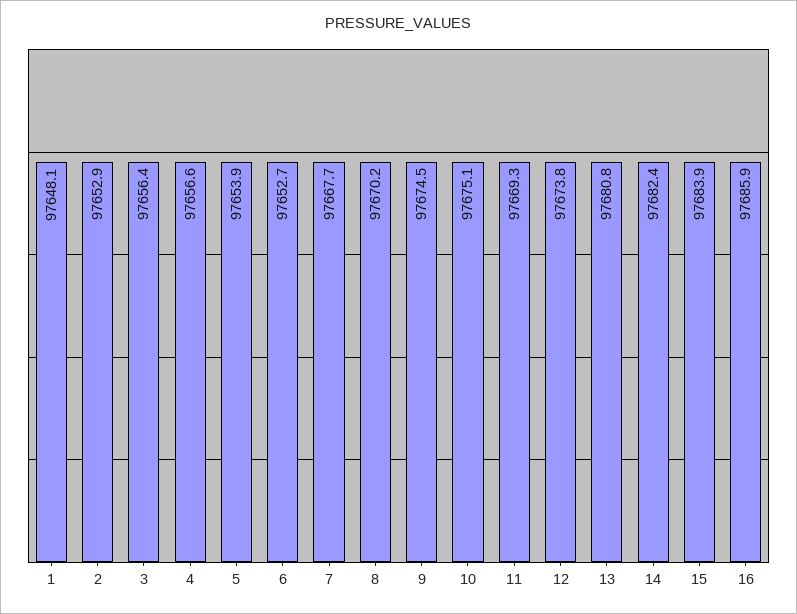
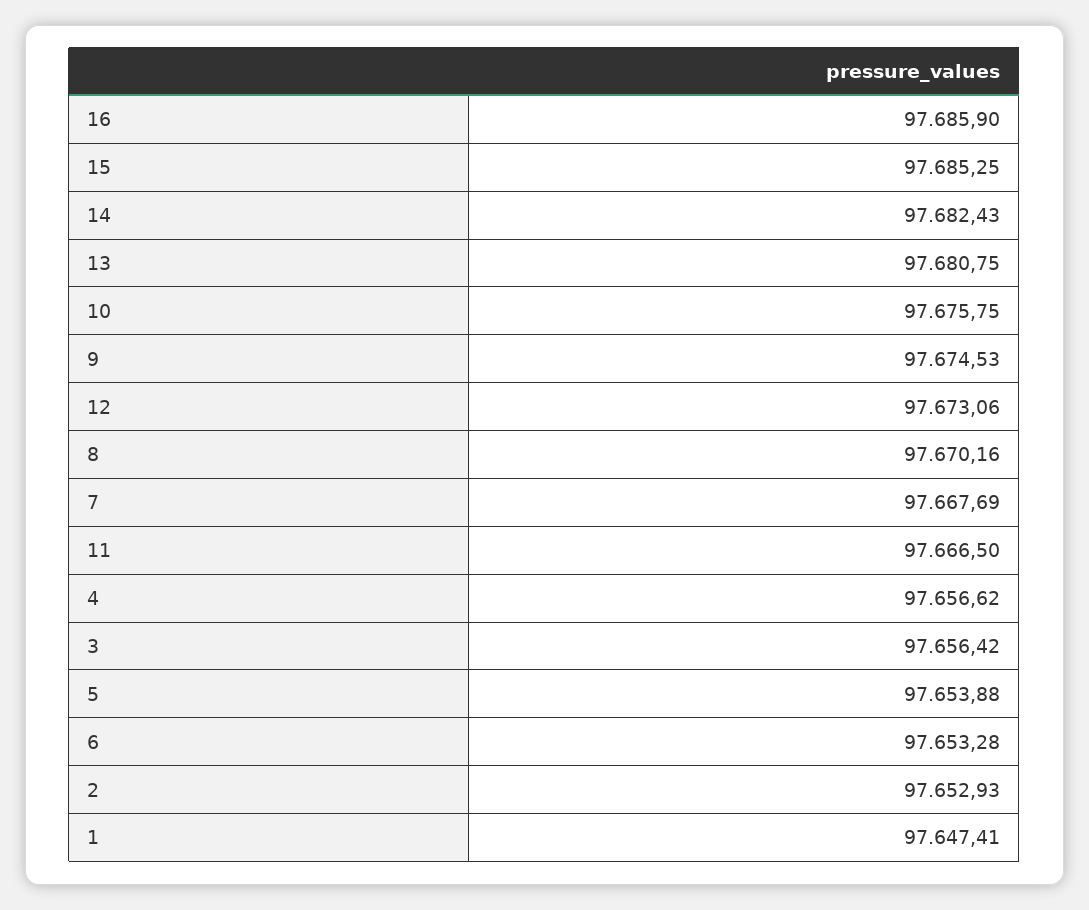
  {
-   "1": 97648.1,
+   "1": 97647.41,
    "2": 97652.93,
    "3": 97656.42,
    "4": 97656.62,
    "5": 97653.88,
-   "6": 97652.7,
+   "6": 97653.28,
    "7": 97667.69,
    "8": 97670.16,
    "9": 97674.53,
-   "10": 97675.1,
+   "10": 97675.75,
-   "11": 97669.3,
+   "11": 97666.5,
-   "12": 97673.8,
+   "12": 97673.06,
    "13": 97680.75,
    "14": 97682.43,
-   "15": 97683.9,
+   "15": 97685.25,
    "16": 97685.9
  }

